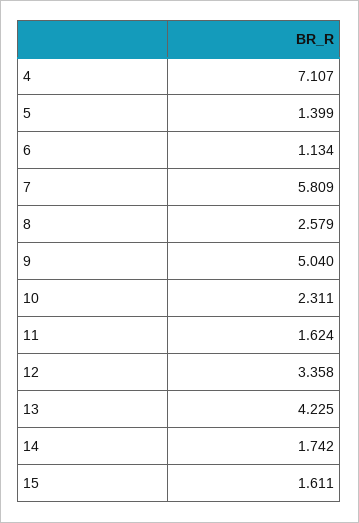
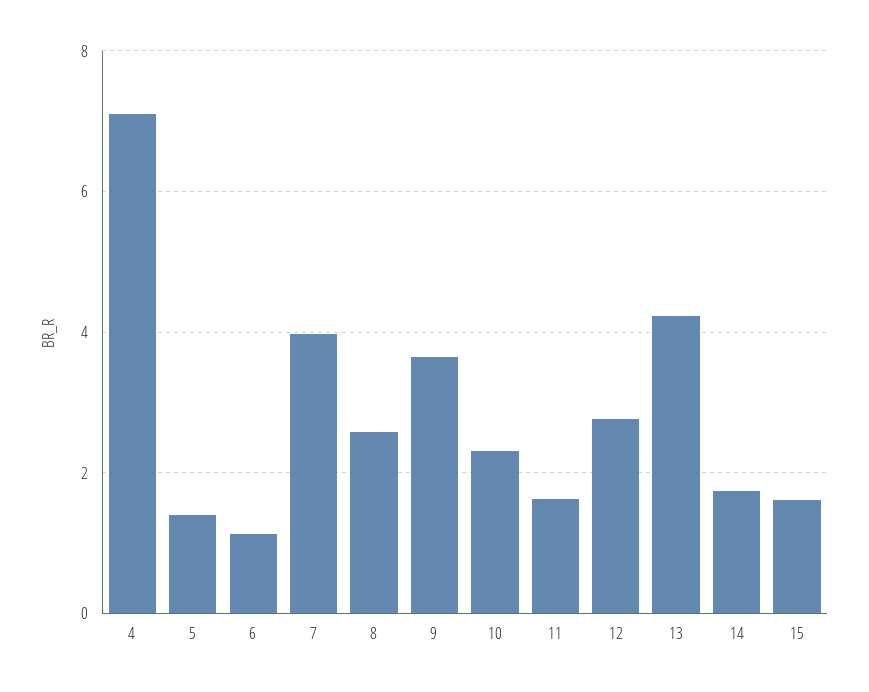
  {
    "4": 7.107,
    "5": 1.399,
    "6": 1.134,
-   "7": 5.809,
+   "7": 4,
    "8": 2.579,
-   "9": 5.04,
+   "9": 3.6,
    "10": 2.311,
    "11": 1.624,
-   "12": 3.358,
+   "12": 2.8,
    "13": 4.225,
    "14": 1.742,
    "15": 1.611
  }

